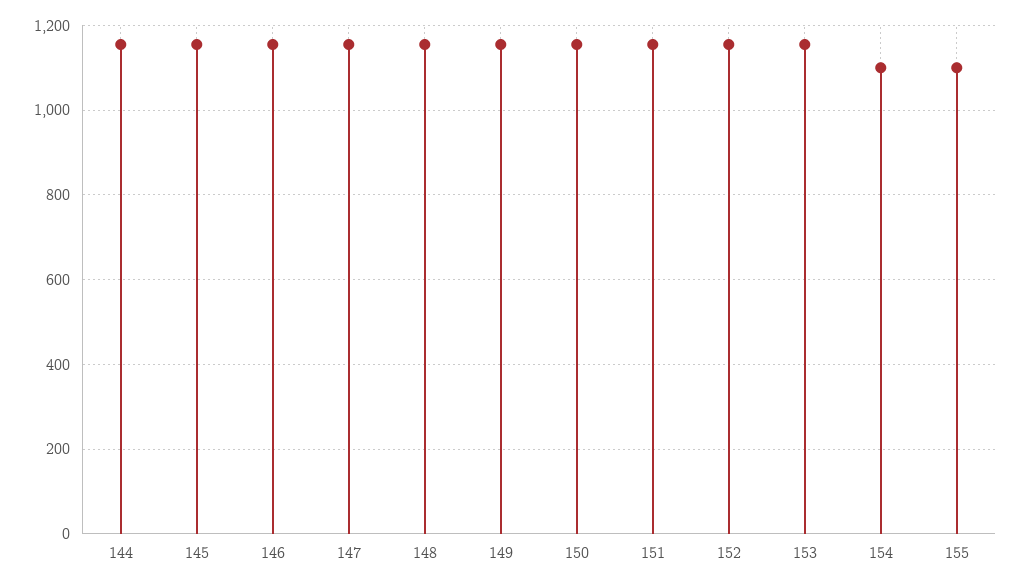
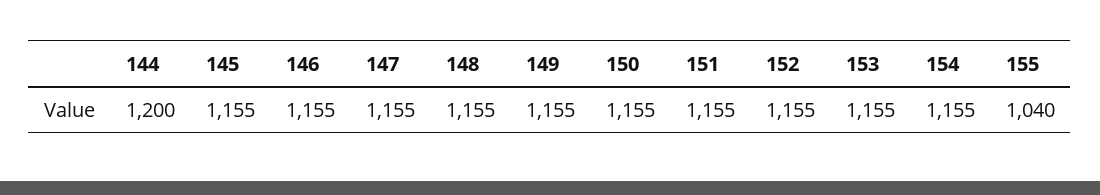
  {
-   "144": 1160,
+   "144": 1200,
    "145": 1155,
    "146": 1155,
    "147": 1155,
    "148": 1155,
    "149": 1155,
    "150": 1155,
    "151": 1155,
    "152": 1155,
    "153": 1155,
-   "154": 1100,
+   "154": 1155,
-   "155": 1100
+   "155": 1040
  }

